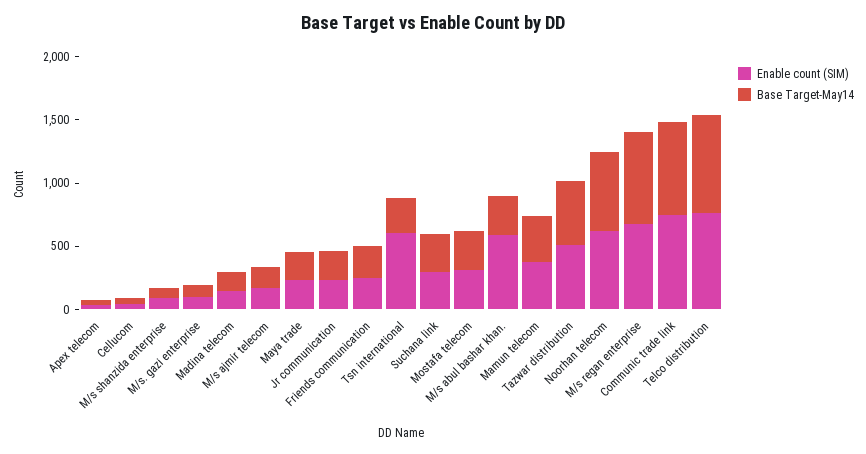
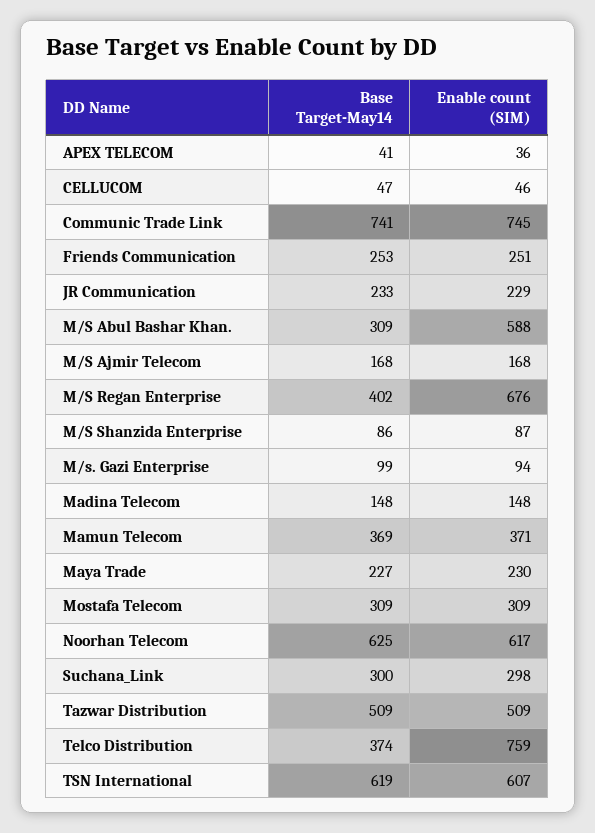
  {
    "Enable count (SIM)": {
      "Apex telecom": 36,
      "Cellucom": 46,
      "M/s shanzida enterprise": 87,
      "M/s. gazi enterprise": 94,
      "Madina telecom": 148,
      "M/s ajmir telecom": 168,
      "Maya trade": 230,
      "Jr communication": 229,
      "Friends communication": 251,
      "Tsn international": 607,
      "Suchana link": 298,
      "Mostafa telecom": 309,
      "M/s abul bashar khan.": 588,
      "Mamun telecom": 371,
      "Tazwar distribution": 509,
      "Noorhan telecom": 617,
      "M/s regan enterprise": 676,
      "Communic trade link": 745,
      "Telco distribution": 759
    },
    "Base Target-May14": {
      "Apex telecom": 41,
      "Cellucom": 47,
      "M/s shanzida enterprise": 86,
      "M/s. gazi enterprise": 99,
      "Madina telecom": 148,
      "M/s ajmir telecom": 168,
      "Maya trade": 227,
      "Jr communication": 233,
      "Friends communication": 253,
-     "Tsn international": 300,
+     "Tsn international": 619,
      "Suchana link": 300,
      "Mostafa telecom": 309,
      "M/s abul bashar khan.": 309,
      "Mamun telecom": 369,
      "Tazwar distribution": 509,
      "Noorhan telecom": 625,
-     "M/s regan enterprise": 700,
+     "M/s regan enterprise": 402,
      "Communic trade link": 741,
-     "Telco distribution": 800
+     "Telco distribution": 374
    }
  }

